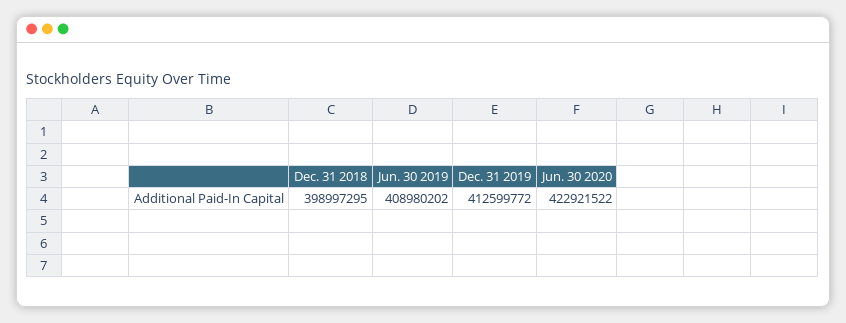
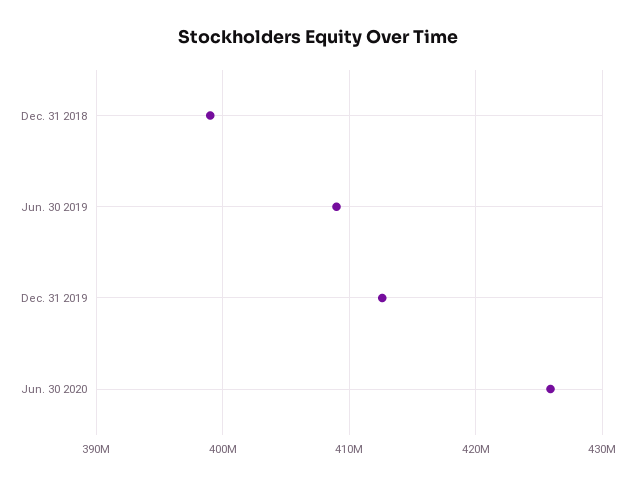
  {
    "Dec. 31 2018": 398997295,
    "Jun. 30 2019": 408980202,
    "Dec. 31 2019": 412599772,
-   "Jun. 30 2020": 422921522
+   "Jun. 30 2020": 426000000
  }

